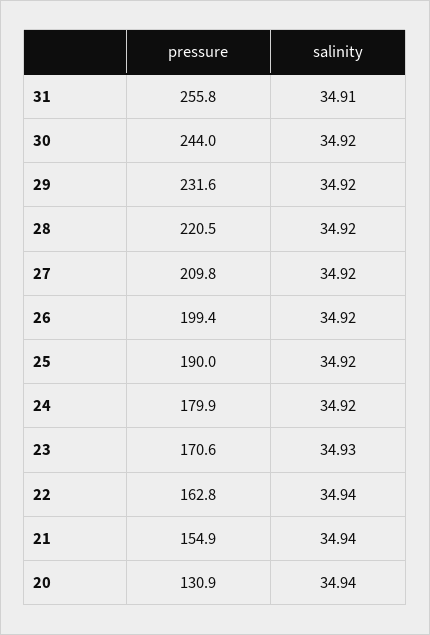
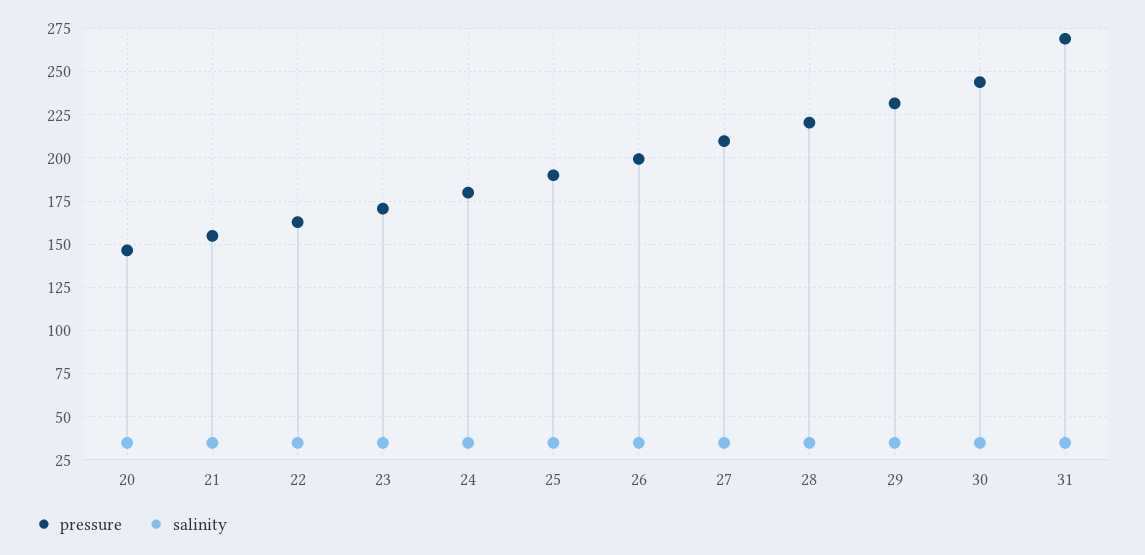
  {
    "pressure": {
-     "31": 255.8,
+     "31": 270,
      "30": 244,
      "29": 231.6,
      "28": 220.5,
      "27": 209.8,
      "26": 199.4,
      "25": 190,
      "24": 179.9,
      "23": 170.6,
      "22": 162.8,
      "21": 154.9,
-     "20": 130.9
+     "20": 145
    },
    "salinity": {
      "31": 34.91,
      "30": 34.92,
      "29": 34.92,
      "28": 34.92,
      "27": 34.92,
      "26": 34.92,
      "25": 34.92,
      "24": 34.92,
      "23": 34.93,
      "22": 34.94,
      "21": 34.94,
      "20": 34.94
    }
  }

